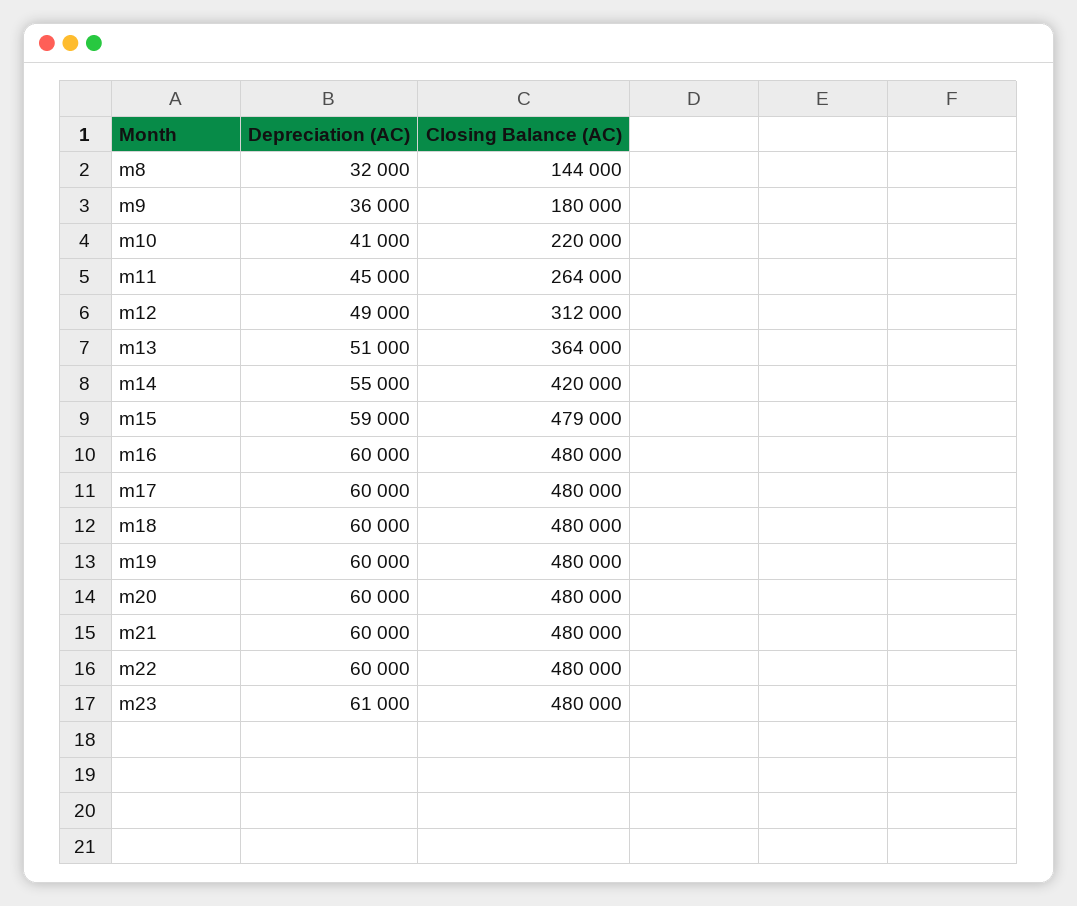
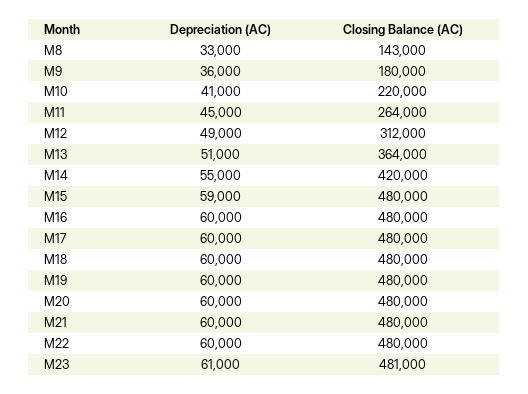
  {
    "Depreciation (AC)": {
-     "m8": 32000,
+     "m8": 33000,
      "m9": 36000,
      "m10": 41000,
      "m11": 45000,
      "m12": 49000,
      "m13": 51000,
      "m14": 55000,
      "m15": 59000,
      "m16": 60000,
      "m17": 60000,
      "m18": 60000,
      "m19": 60000,
      "m20": 60000,
      "m21": 60000,
      "m22": 60000,
      "m23": 61000
    },
    "Closing Balance (AC)": {
-     "m8": 144000,
+     "m8": 143000,
      "m9": 180000,
      "m10": 220000,
      "m11": 264000,
      "m12": 312000,
      "m13": 364000,
      "m14": 420000,
-     "m15": 479000,
+     "m15": 480000,
      "m16": 480000,
      "m17": 480000,
      "m18": 480000,
      "m19": 480000,
      "m20": 480000,
      "m21": 480000,
      "m22": 480000,
-     "m23": 480000
+     "m23": 481000
    }
  }

